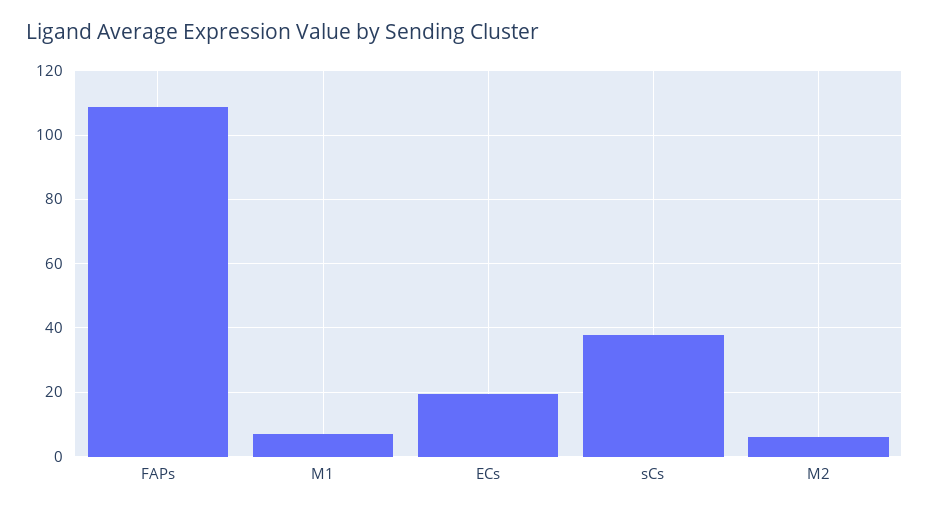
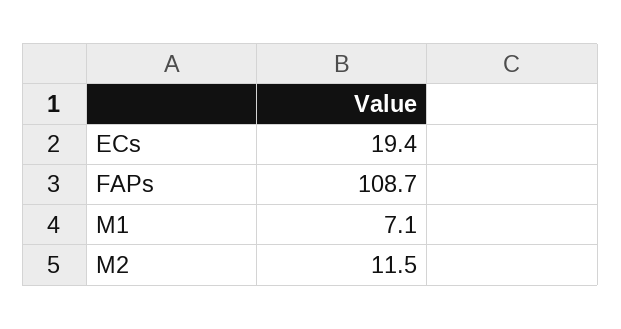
  {
    "FAPs": 108.7,
    "M1": 7.1,
    "ECs": 19.4,
-   "sCs": 38,
-   "M2": 6
+   "M2": 11.5
  }

